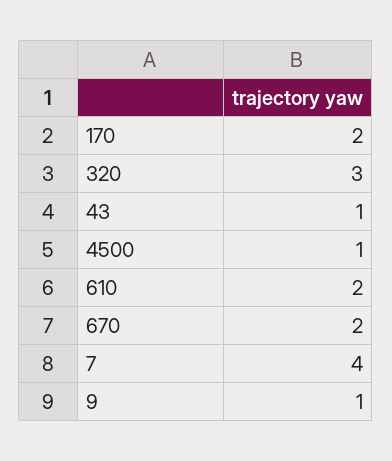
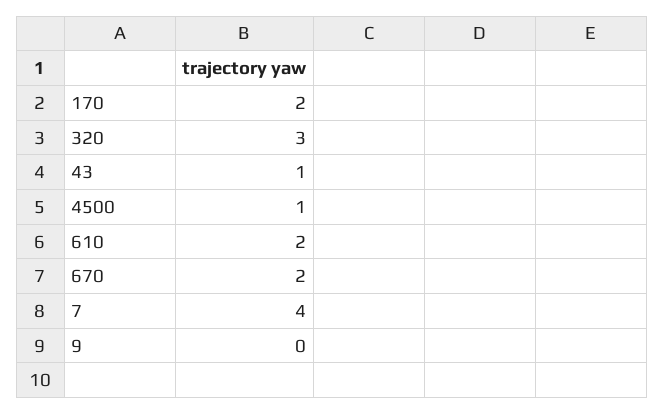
  {
    "170": 2,
    "320": 3,
    "43": 1,
    "4500": 1,
    "610": 2,
    "670": 2,
    "7": 4,
-   "9": 1
+   "9": 0
  }

